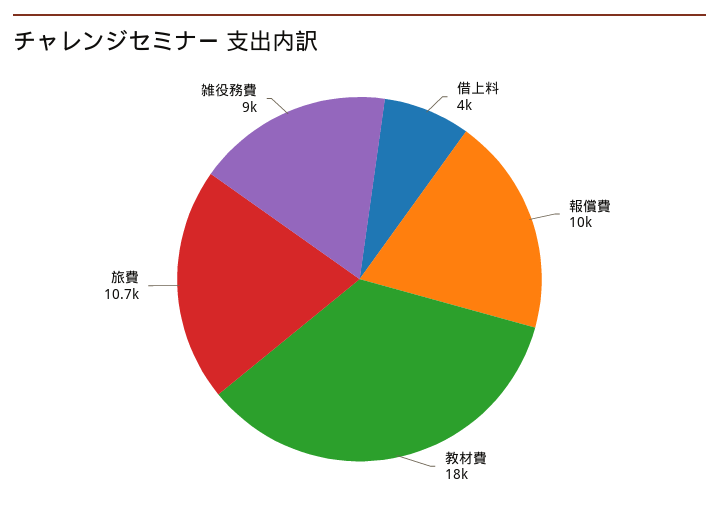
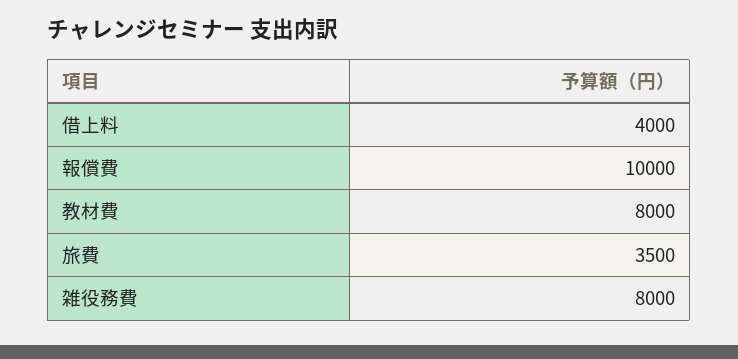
  {
    "借上料": 4000,
    "報償費": 10000,
-   "教材費": 18000,
+   "教材費": 8000,
-   "旅費": 10700,
+   "旅費": 3500,
-   "雑役務費": 9000
+   "雑役務費": 8000
  }

